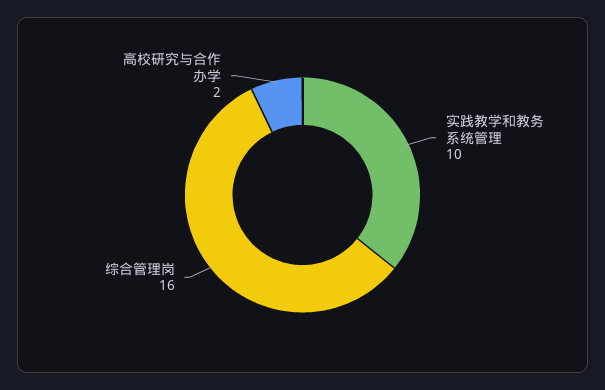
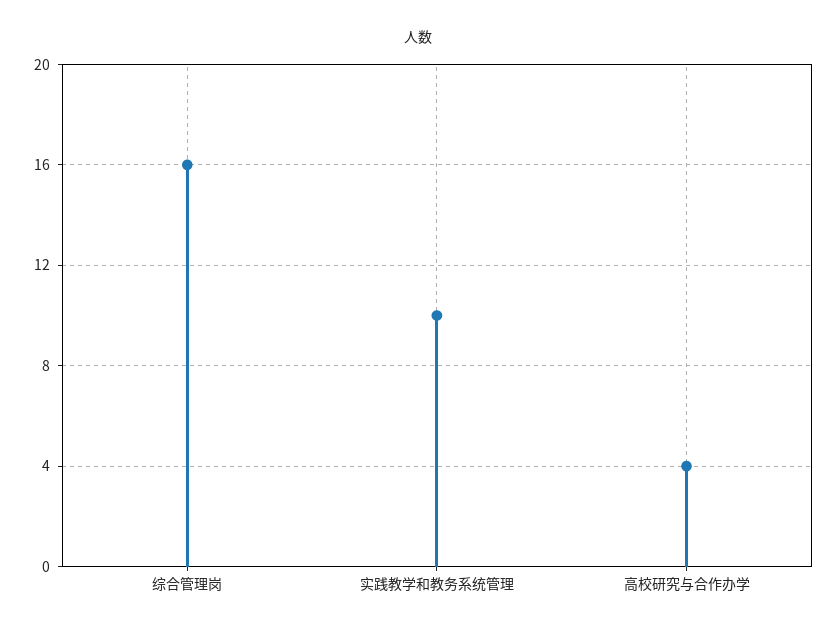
  {
    "实践教学和教务系统管理": 10,
    "综合管理岗": 16,
-   "高校研究与合作办学": 2
+   "高校研究与合作办学": 4
  }

